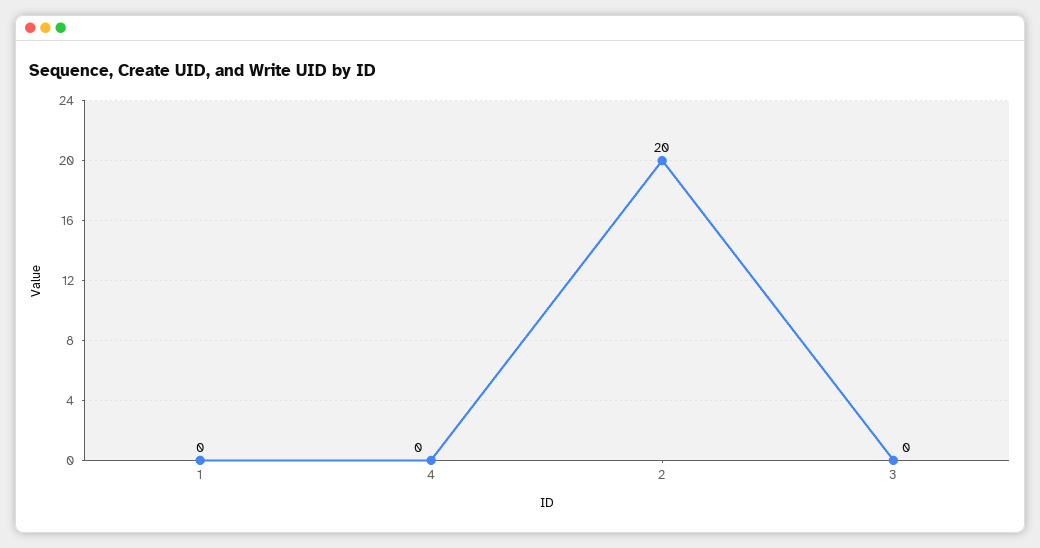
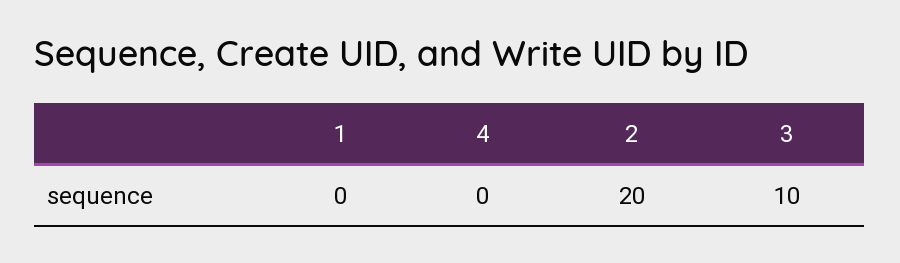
  {
    "1": 0,
    "4": 0,
    "2": 20,
-   "3": 0
+   "3": 10
  }

